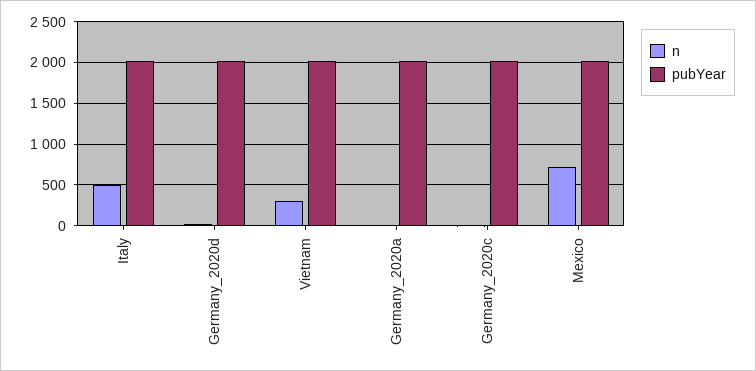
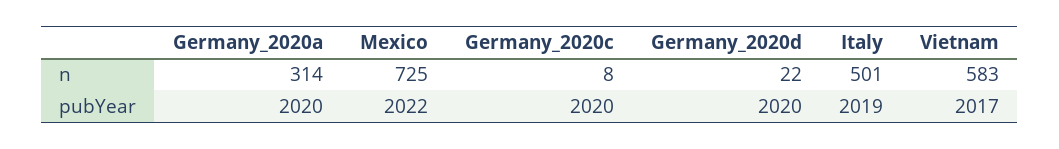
  {
    "n": {
      "Italy": 501,
      "Germany_2020d": 22,
-     "Vietnam": 300,
+     "Vietnam": 583,
-     "Germany_2020a": 0,
+     "Germany_2020a": 314,
      "Germany_2020c": 8,
      "Mexico": 725
    },
    "pubYear": {
      "Italy": 2019,
      "Germany_2020d": 2020,
      "Vietnam": 2017,
      "Germany_2020a": 2020,
      "Germany_2020c": 2020,
      "Mexico": 2022
    }
  }

